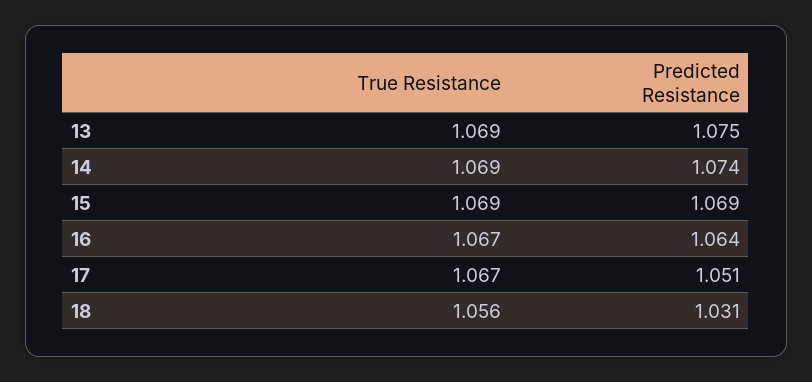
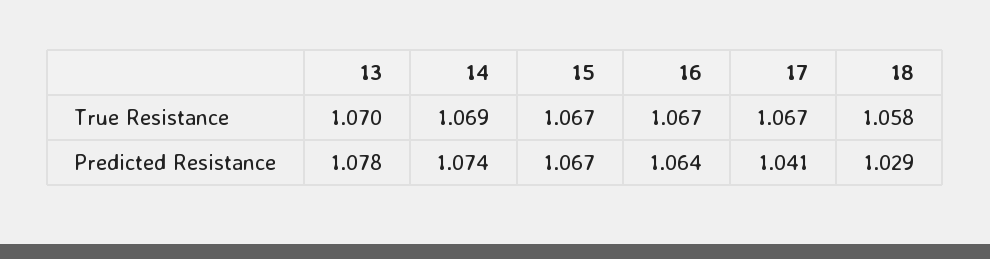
  {
    "True Resistance": {
-     "13": 1.069,
+     "13": 1.07,
      "14": 1.069,
-     "15": 1.069,
+     "15": 1.067,
      "16": 1.067,
      "17": 1.067,
-     "18": 1.056
+     "18": 1.058
    },
    "Predicted Resistance": {
-     "13": 1.075,
+     "13": 1.078,
      "14": 1.074,
-     "15": 1.069,
+     "15": 1.067,
      "16": 1.064,
-     "17": 1.051,
+     "17": 1.041,
-     "18": 1.031
+     "18": 1.029
    }
  }

